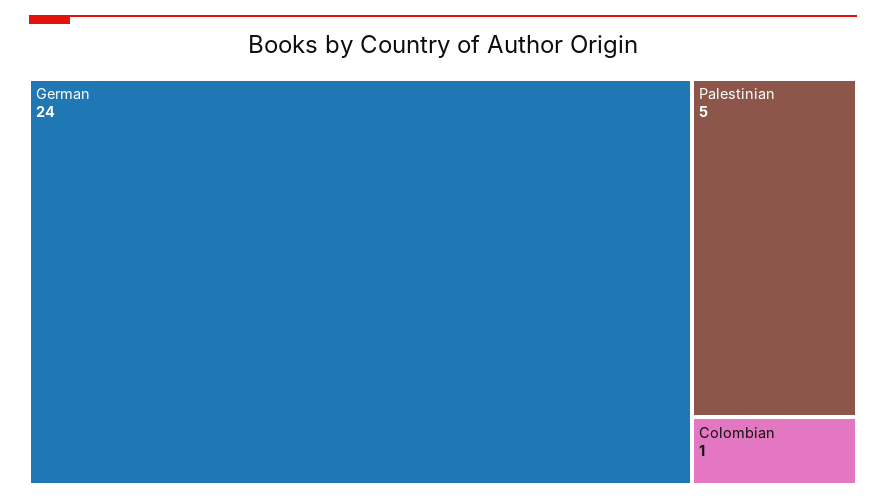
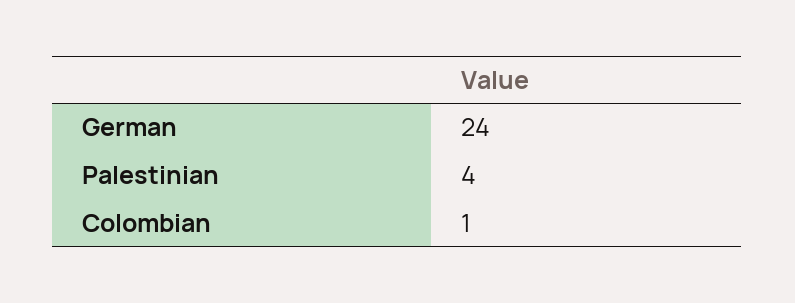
  {
    "German": 24,
-   "Palestinian": 5,
+   "Palestinian": 4,
    "Colombian": 1
  }

